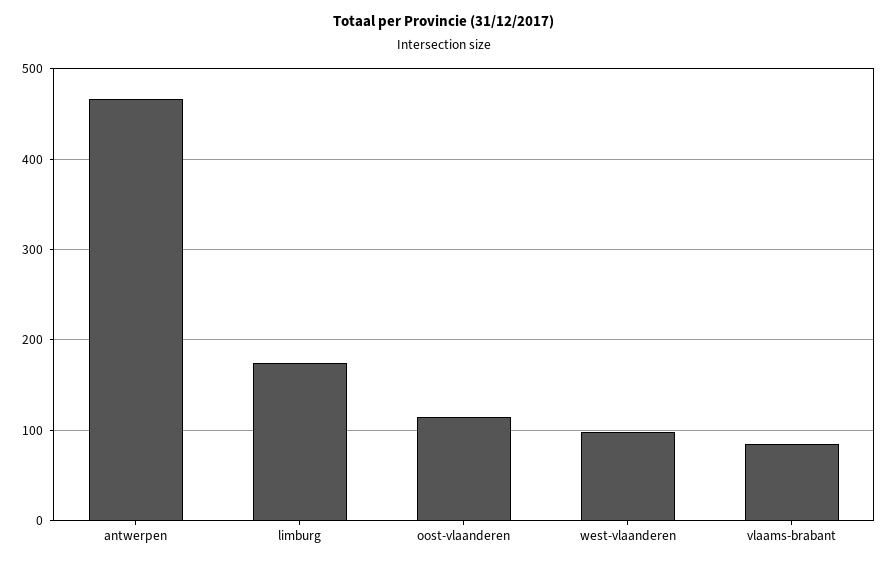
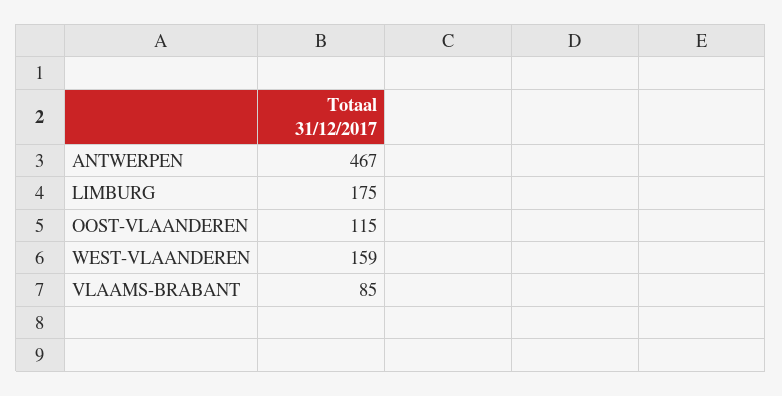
  {
    "antwerpen": 467,
    "limburg": 175,
    "oost-vlaanderen": 115,
-   "west-vlaanderen": 100,
+   "west-vlaanderen": 159,
    "vlaams-brabant": 85
  }

